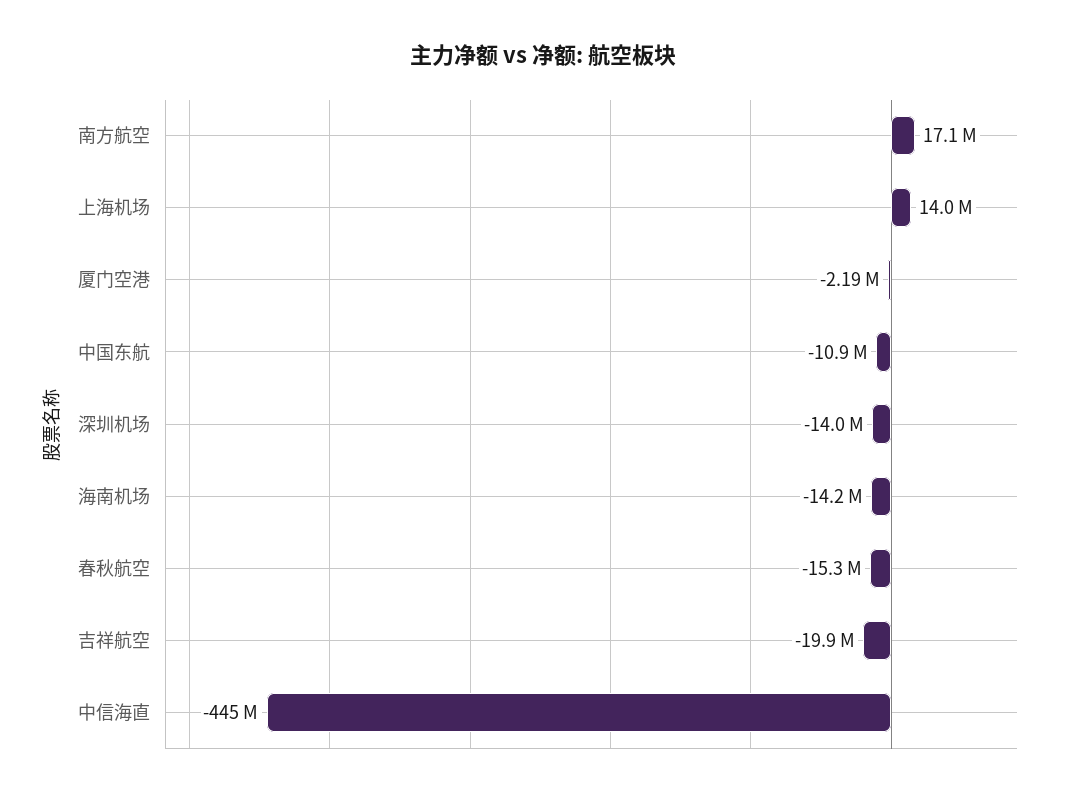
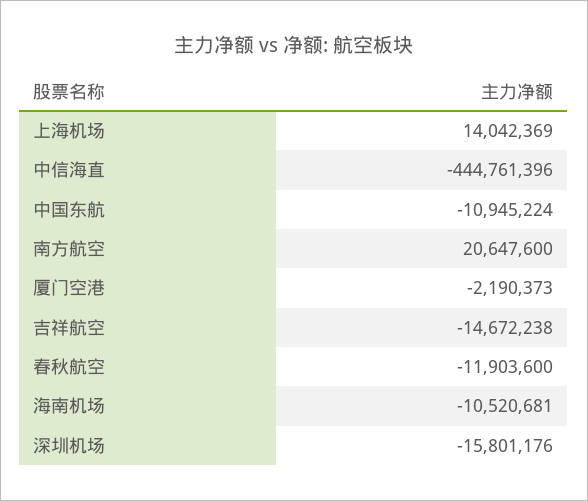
  {
-   "南方航空": 17100000,
+   "南方航空": 20647600,
    "上海机场": 14042369,
    "厦门空港": -2190373,
    "中国东航": -10945224,
-   "深圳机场": -14000000,
+   "深圳机场": -15801176,
-   "海南机场": -14200000,
+   "海南机场": -10520681,
-   "春秋航空": -15300000,
+   "春秋航空": -11903600,
-   "吉祥航空": -19900000,
+   "吉祥航空": -14672238,
    "中信海直": -444761396
  }

